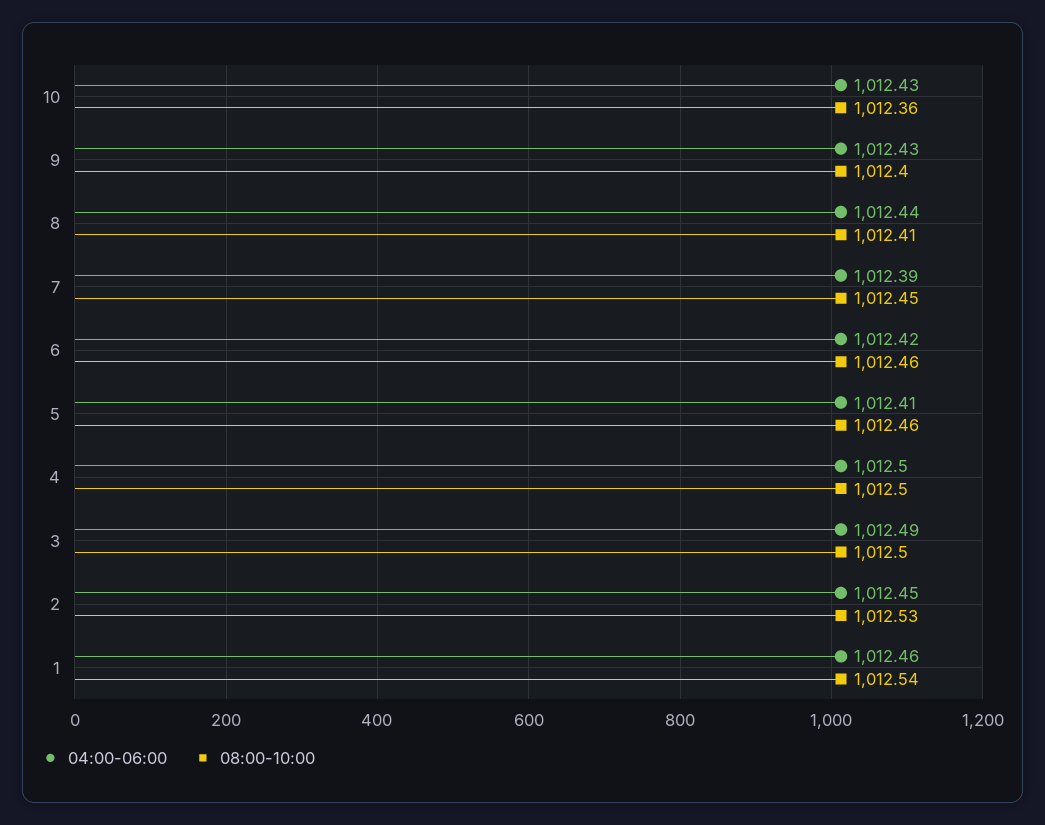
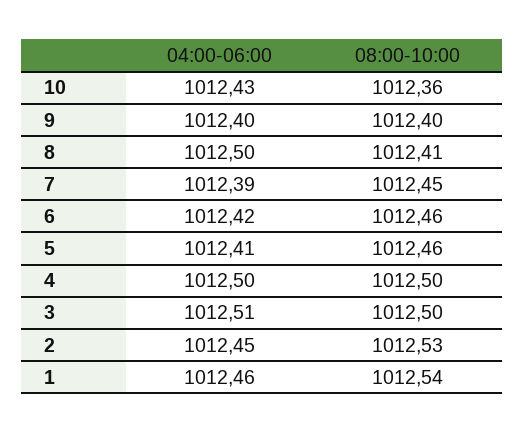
  {
    "04:00-06:00": {
      "10": 1012.43,
-     "9": 1012.43,
+     "9": 1012.4,
-     "8": 1012.44,
+     "8": 1012.5,
      "7": 1012.39,
      "6": 1012.42,
      "5": 1012.41,
      "4": 1012.5,
-     "3": 1012.49,
+     "3": 1012.51,
      "2": 1012.45,
      "1": 1012.46
    },
    "08:00-10:00": {
      "10": 1012.36,
      "9": 1012.4,
      "8": 1012.41,
      "7": 1012.45,
      "6": 1012.46,
      "5": 1012.46,
      "4": 1012.5,
      "3": 1012.5,
      "2": 1012.53,
      "1": 1012.54
    }
  }

